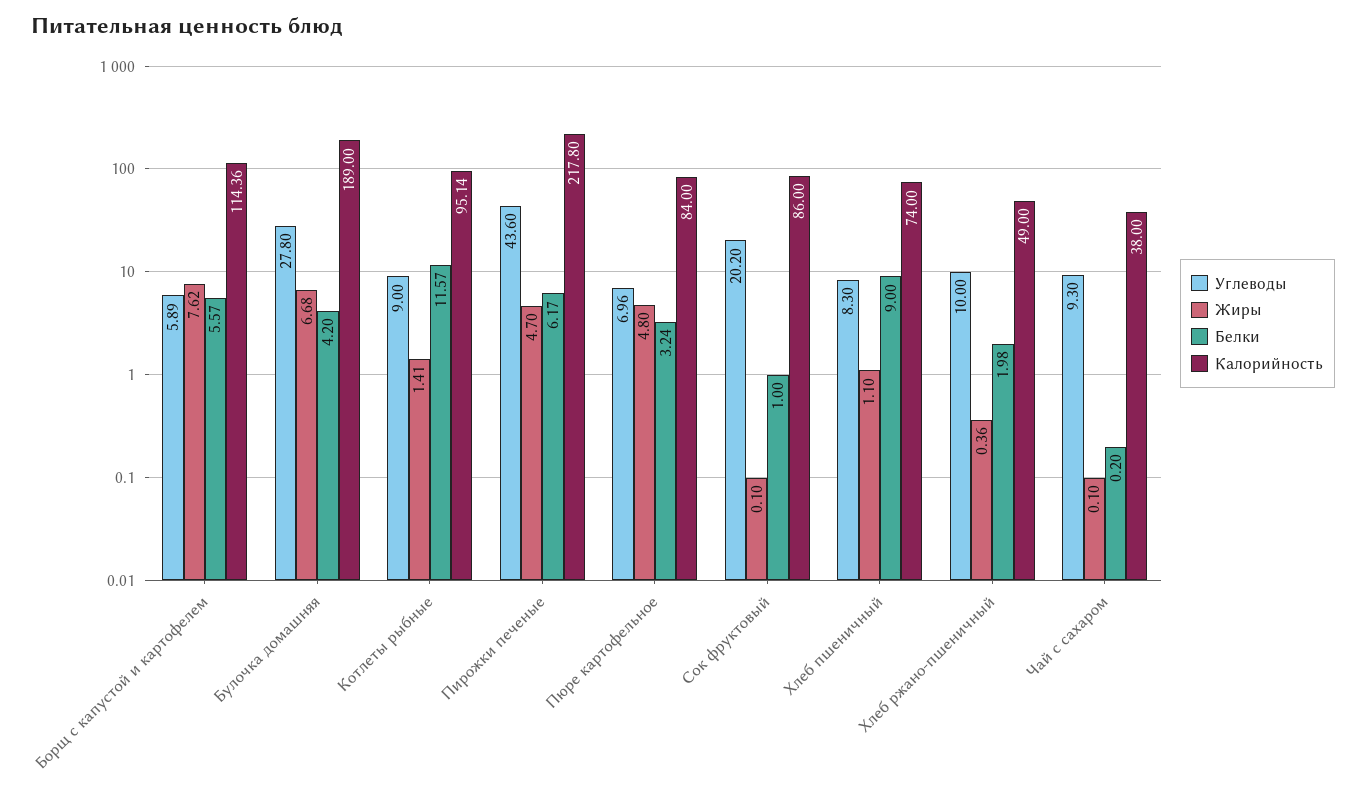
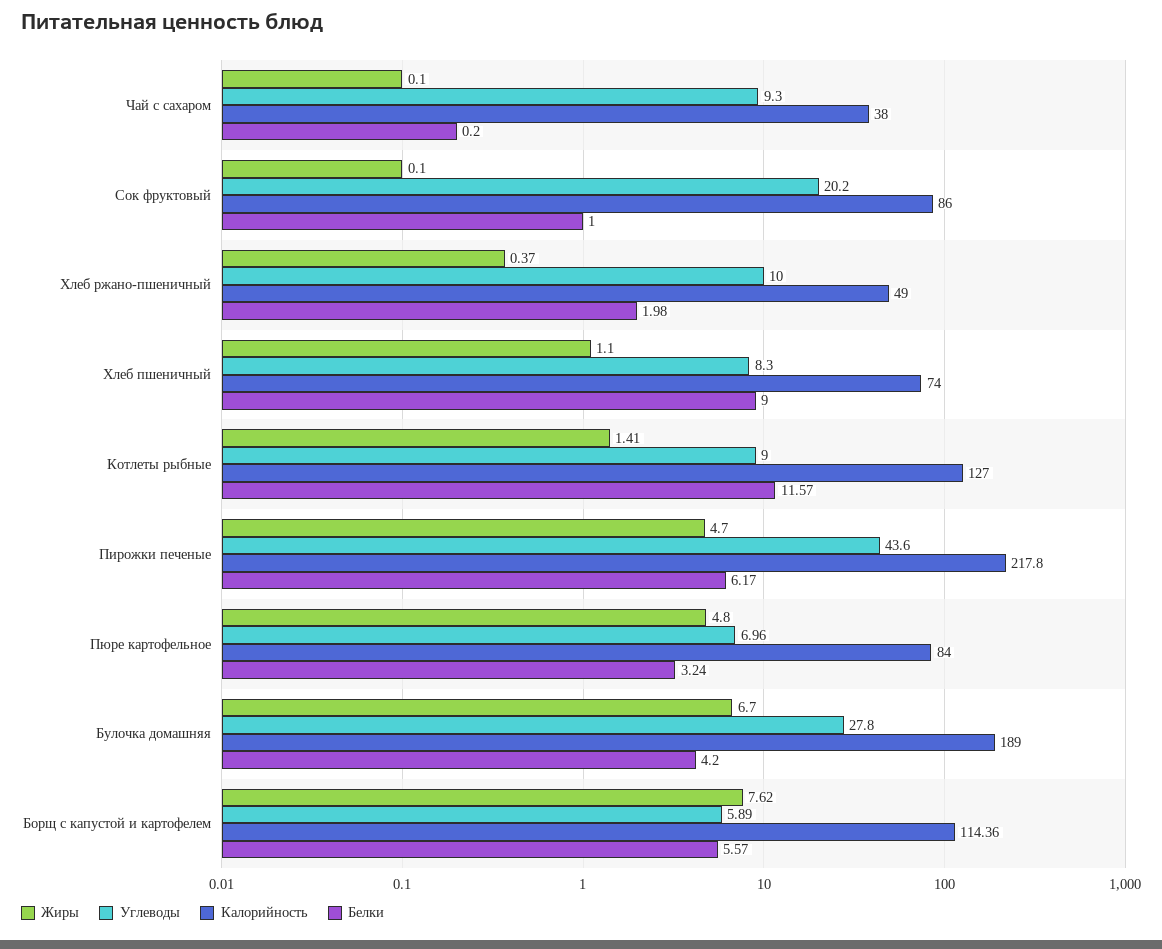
  {
    "Углеводы": {
      "Борщ с капустой и картофелем": 5.89,
      "Булочка домашняя": 27.8,
      "Котлеты рыбные": 9,
      "Пирожки печеные": 43.6,
      "Пюре картофельное": 6.96,
      "Сок фруктовый": 20.2,
      "Хлеб пшеничный": 8.3,
      "Хлеб ржано-пшеничный": 10,
      "Чай с сахаром": 9.3
    },
    "Жиры": {
      "Борщ с капустой и картофелем": 7.62,
-     "Булочка домашняя": 6.68,
+     "Булочка домашняя": 6.7,
      "Котлеты рыбные": 1.41,
      "Пирожки печеные": 4.7,
      "Пюре картофельное": 4.8,
      "Сок фруктовый": 0.1,
      "Хлеб пшеничный": 1.1,
-     "Хлеб ржано-пшеничный": 0.36,
+     "Хлеб ржано-пшеничный": 0.37,
      "Чай с сахаром": 0.1
    },
    "Белки": {
      "Борщ с капустой и картофелем": 5.57,
      "Булочка домашняя": 4.2,
      "Котлеты рыбные": 11.57,
      "Пирожки печеные": 6.17,
      "Пюре картофельное": 3.24,
      "Сок фруктовый": 1,
      "Хлеб пшеничный": 9,
      "Хлеб ржано-пшеничный": 1.98,
      "Чай с сахаром": 0.2
    },
    "Калорийность": {
      "Борщ с капустой и картофелем": 114.36,
      "Булочка домашняя": 189,
-     "Котлеты рыбные": 95.14,
+     "Котлеты рыбные": 127,
      "Пирожки печеные": 217.8,
      "Пюре картофельное": 84,
      "Сок фруктовый": 86,
      "Хлеб пшеничный": 74,
      "Хлеб ржано-пшеничный": 49,
      "Чай с сахаром": 38
    }
  }

